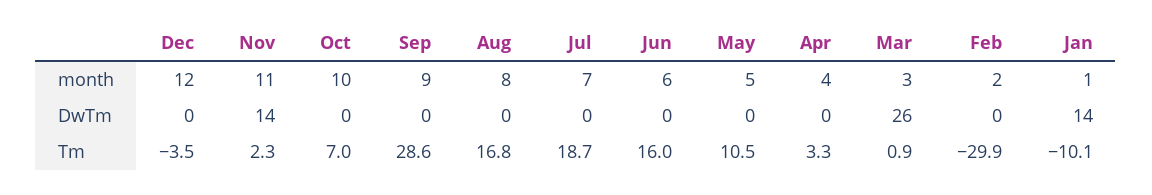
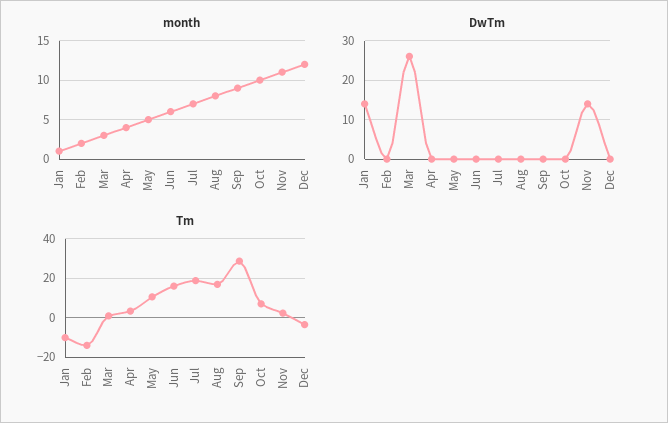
  {
    "month": {
      "Dec": 12,
      "Nov": 11,
      "Oct": 10,
      "Sep": 9,
      "Aug": 8,
      "Jul": 7,
      "Jun": 6,
      "May": 5,
      "Apr": 4,
      "Mar": 3,
      "Feb": 2,
      "Jan": 1
    },
    "DwTm": {
      "Dec": 0,
      "Nov": 14,
      "Oct": 0,
      "Sep": 0,
      "Aug": 0,
      "Jul": 0,
      "Jun": 0,
      "May": 0,
      "Apr": 0,
      "Mar": 26,
      "Feb": 0,
      "Jan": 14
    },
    "Tm": {
      "Dec": -3.5,
      "Nov": 2.3,
      "Oct": 7,
      "Sep": 28.6,
      "Aug": 16.8,
      "Jul": 18.7,
      "Jun": 16,
      "May": 10.5,
      "Apr": 3.3,
      "Mar": 0.9,
-     "Feb": -29.9,
+     "Feb": -15,
      "Jan": -10.1
    }
  }

